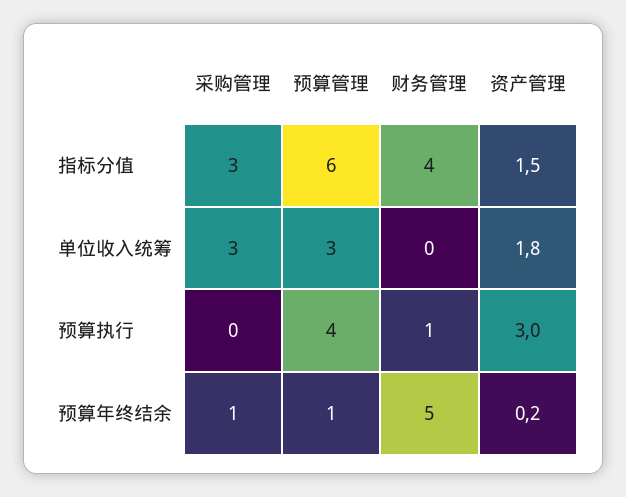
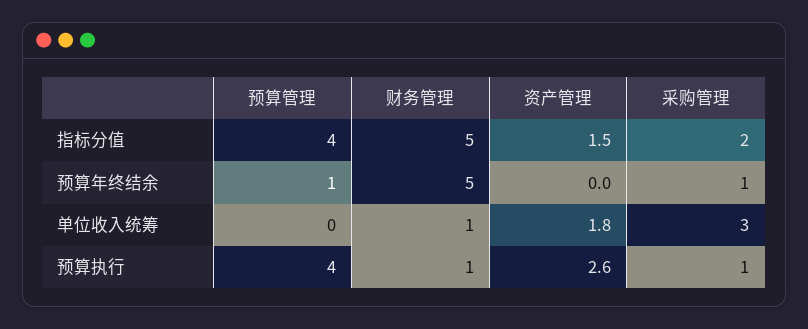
  {
    "采购管理": {
-     "指标分值": 3,
+     "指标分值": 2,
      "单位收入统筹": 3,
-     "预算执行": 0,
+     "预算执行": 1,
      "预算年终结余": 1
    },
    "预算管理": {
-     "指标分值": 6,
+     "指标分值": 4,
-     "单位收入统筹": 3,
+     "单位收入统筹": 0,
      "预算执行": 4,
      "预算年终结余": 1
    },
    "财务管理": {
-     "指标分值": 4,
+     "指标分值": 5,
-     "单位收入统筹": 0,
+     "单位收入统筹": 1,
      "预算执行": 1,
      "预算年终结余": 5
    },
    "资产管理": {
      "指标分值": 1.5,
      "单位收入统筹": 1.8,
-     "预算执行": 3,
+     "预算执行": 2.6,
-     "预算年终结余": 0.2
+     "预算年终结余": 0
    }
  }

